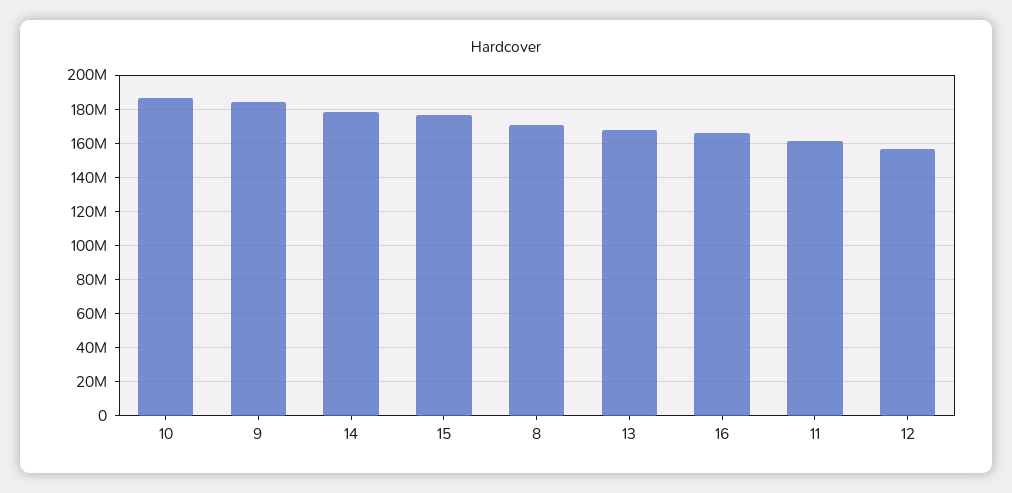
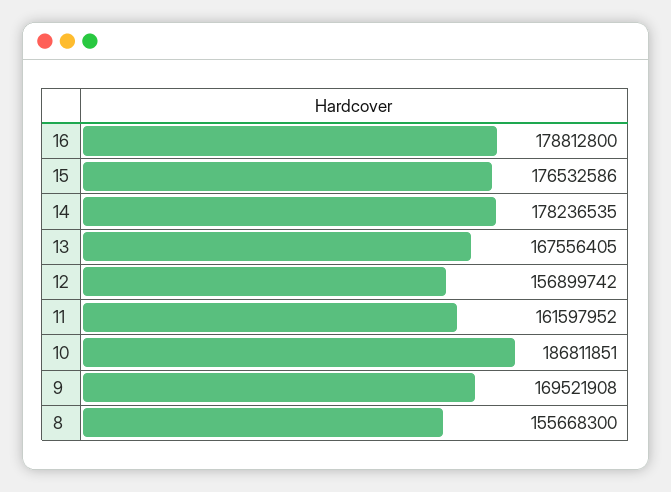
  {
    "10": 186811851,
-   "9": 185000000,
+   "9": 169521908,
    "14": 178236535,
    "15": 176532586,
-   "8": 170000000,
+   "8": 155668300,
    "13": 167556405,
-   "16": 165000000,
+   "16": 178812800,
    "11": 161597952,
    "12": 156899742
  }

